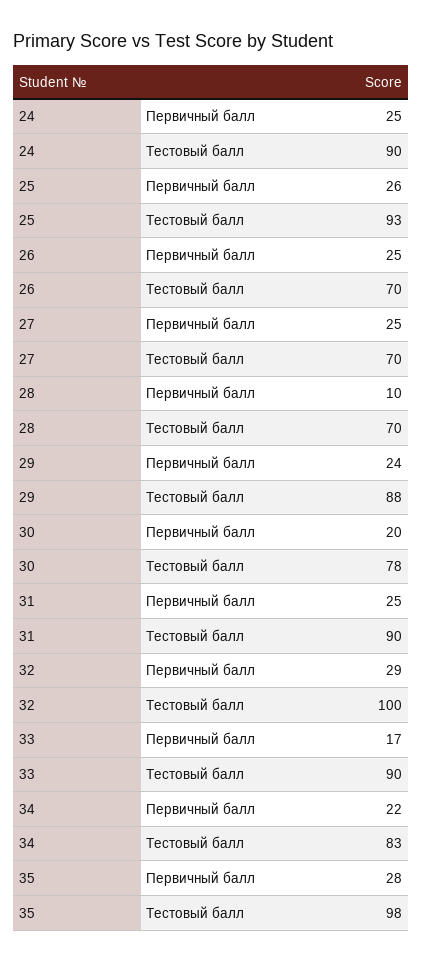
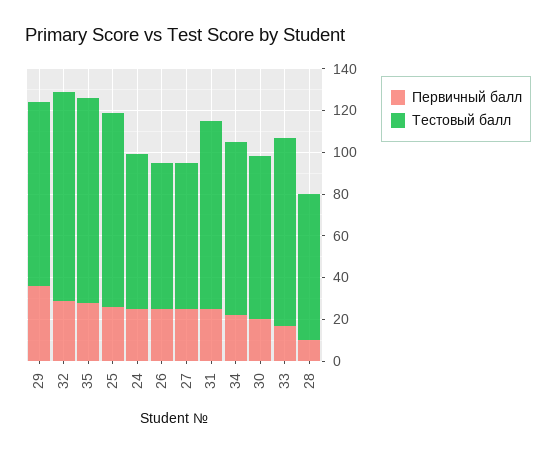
  {
    "Первичный балл": {
      "24": 25,
      "25": 26,
      "26": 25,
      "27": 25,
      "28": 10,
-     "29": 24,
+     "29": 35,
      "30": 20,
      "31": 25,
      "32": 29,
      "33": 17,
      "34": 22,
      "35": 28
    },
    "Тестовый балл": {
-     "24": 90,
+     "24": 75,
      "25": 93,
      "26": 70,
      "27": 70,
      "28": 70,
      "29": 88,
      "30": 78,
      "31": 90,
      "32": 100,
      "33": 90,
      "34": 83,
      "35": 98
    }
  }

